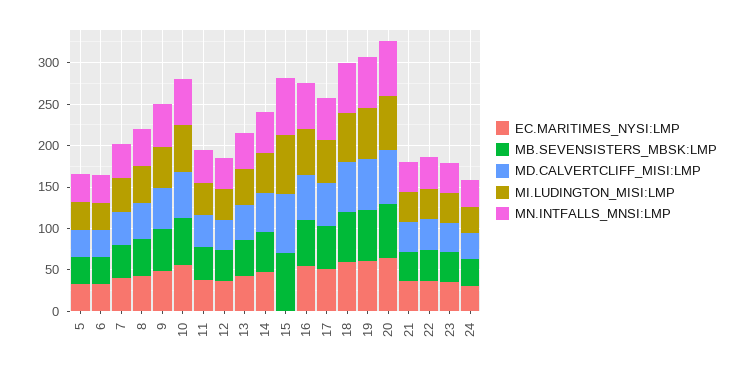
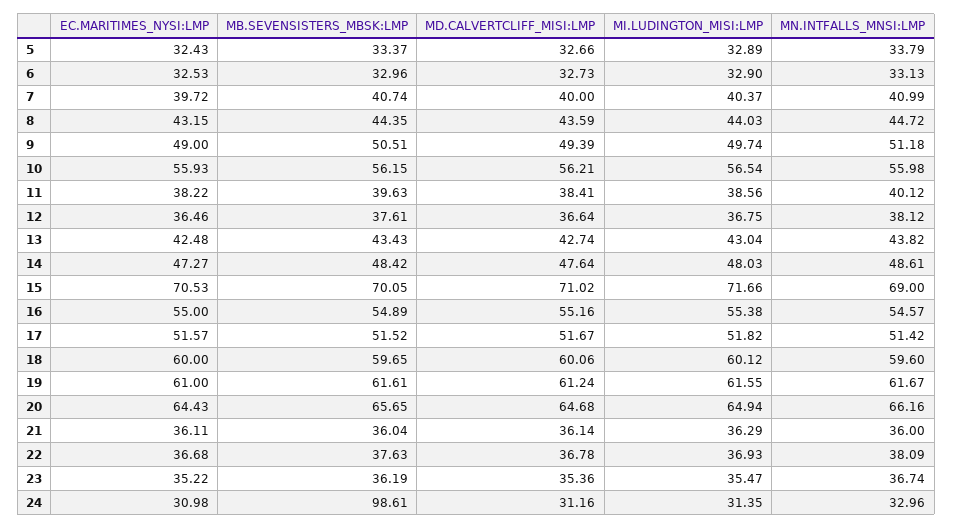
  {
    "EC.MARITIMES_NYSI:LMP": {
      "5": 32.43,
      "6": 32.53,
      "7": 39.72,
      "8": 43.15,
      "9": 49,
      "10": 55.93,
      "11": 38.22,
      "12": 36.46,
      "13": 42.48,
      "14": 47.27,
-     "15": 0,
+     "15": 70.53,
      "16": 55,
      "17": 51.57,
      "18": 60,
      "19": 61,
      "20": 64.43,
      "21": 36.11,
      "22": 36.68,
      "23": 35.22,
      "24": 30.98
    },
    "MB.SEVENSISTERS_MBSK:LMP": {
      "5": 33.37,
      "6": 32.96,
      "7": 40.74,
      "8": 44.35,
      "9": 50.51,
      "10": 56.15,
      "11": 39.63,
      "12": 37.61,
      "13": 43.43,
      "14": 48.42,
      "15": 70.05,
      "16": 54.89,
      "17": 51.52,
      "18": 59.65,
      "19": 61.61,
      "20": 65.65,
      "21": 36.04,
      "22": 37.63,
      "23": 36.19,
-     "24": 30
+     "24": 98.61
    },
    "MD.CALVERTCLIFF_MISI:LMP": {
      "5": 32.66,
      "6": 32.73,
      "7": 40,
      "8": 43.59,
      "9": 49.39,
      "10": 56.21,
      "11": 38.41,
      "12": 36.64,
      "13": 42.74,
      "14": 47.64,
      "15": 71.02,
      "16": 55.16,
      "17": 51.67,
      "18": 60.06,
      "19": 61.24,
      "20": 64.68,
      "21": 36.14,
      "22": 36.78,
      "23": 35.36,
      "24": 31.16
    },
    "MI.LUDINGTON_MISI:LMP": {
      "5": 32.89,
      "6": 32.9,
      "7": 40.37,
      "8": 44.03,
      "9": 49.74,
      "10": 56.54,
      "11": 38.56,
      "12": 36.75,
      "13": 43.04,
      "14": 48.03,
      "15": 71.66,
      "16": 55.38,
      "17": 51.82,
      "18": 60.12,
      "19": 61.55,
      "20": 64.94,
      "21": 36.29,
      "22": 36.93,
      "23": 35.47,
      "24": 31.35
    },
    "MN.INTFALLS_MNSI:LMP": {
      "5": 33.79,
      "6": 33.13,
      "7": 40.99,
      "8": 44.72,
      "9": 51.18,
      "10": 55.98,
      "11": 40.12,
      "12": 38.12,
      "13": 43.82,
      "14": 48.61,
      "15": 69,
      "16": 54.57,
      "17": 51.42,
      "18": 59.6,
      "19": 61.67,
      "20": 66.16,
      "21": 36,
      "22": 38.09,
      "23": 36.74,
      "24": 32.96
    }
  }

